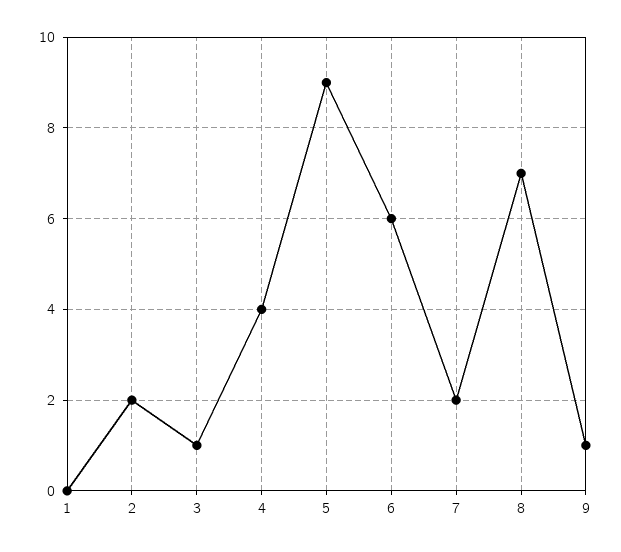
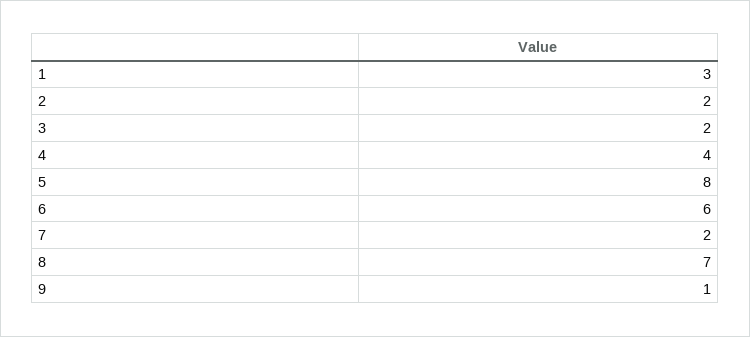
  {
-   "1": 0,
+   "1": 3,
    "2": 2,
-   "3": 1,
+   "3": 2,
    "4": 4,
-   "5": 9,
+   "5": 8,
    "6": 6,
    "7": 2,
    "8": 7,
    "9": 1
  }

